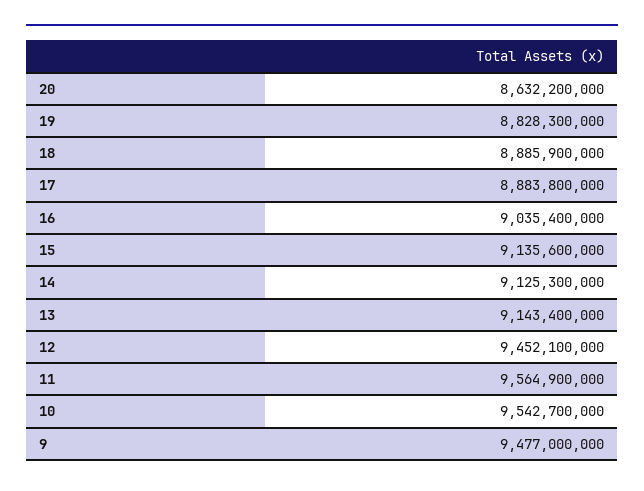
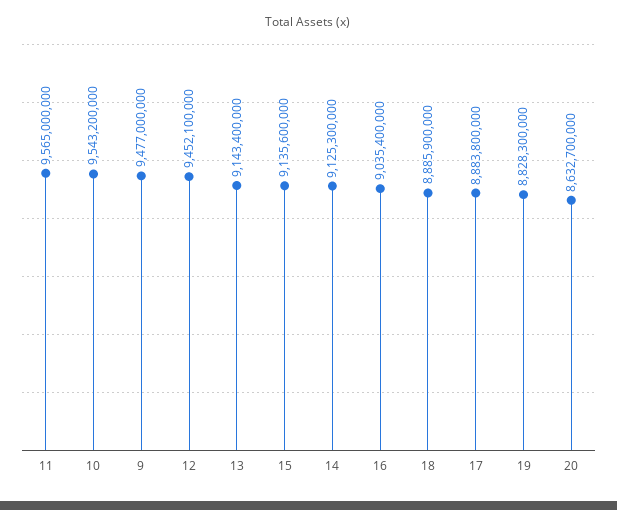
  {
-   "20": 8632200000,
+   "20": 8632700000,
    "19": 8828300000,
    "18": 8885900000,
    "17": 8883800000,
    "16": 9035400000,
    "15": 9135600000,
    "14": 9125300000,
    "13": 9143400000,
    "12": 9452100000,
-   "11": 9564900000,
+   "11": 9565000000,
-   "10": 9542700000,
+   "10": 9543200000,
    "9": 9477000000
  }

